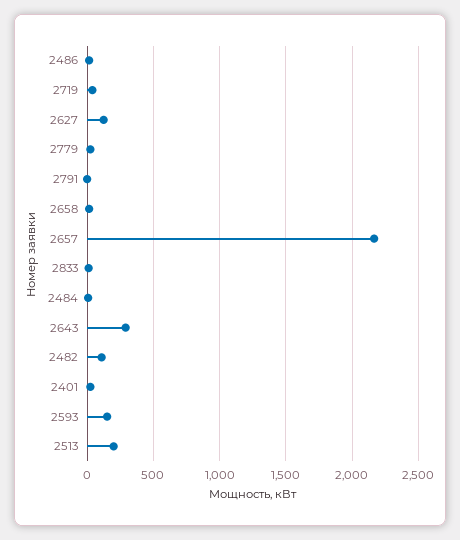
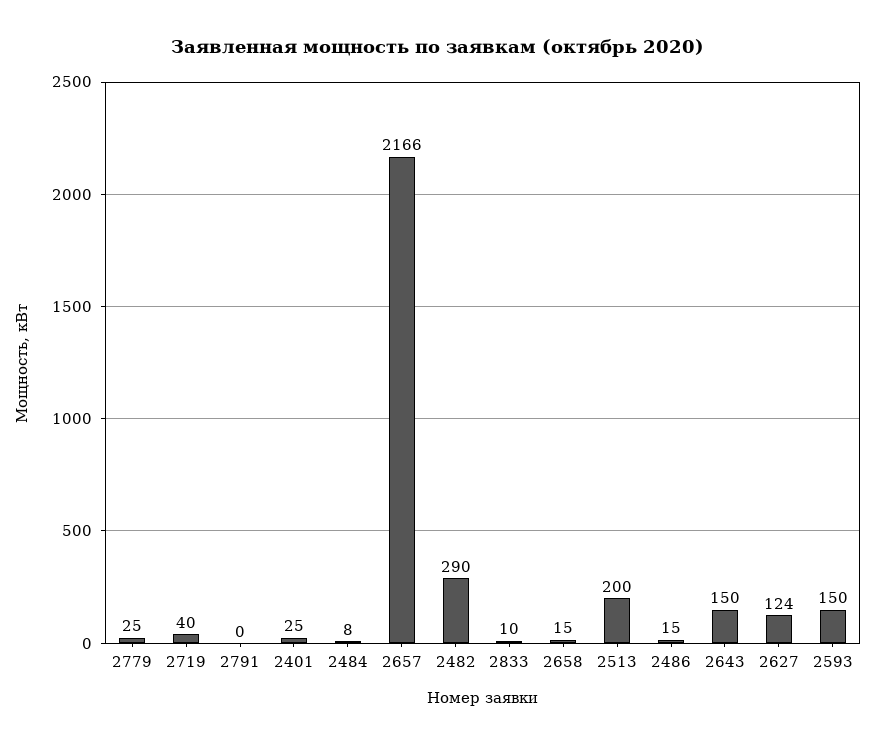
  {
    "2486": 15,
    "2719": 40,
    "2627": 124,
    "2779": 25,
    "2791": 0,
    "2658": 15,
    "2657": 2166,
    "2833": 10,
    "2484": 8,
-   "2643": 300,
+   "2643": 150,
-   "2482": 100,
+   "2482": 290,
    "2401": 25,
    "2593": 150,
    "2513": 200
  }

